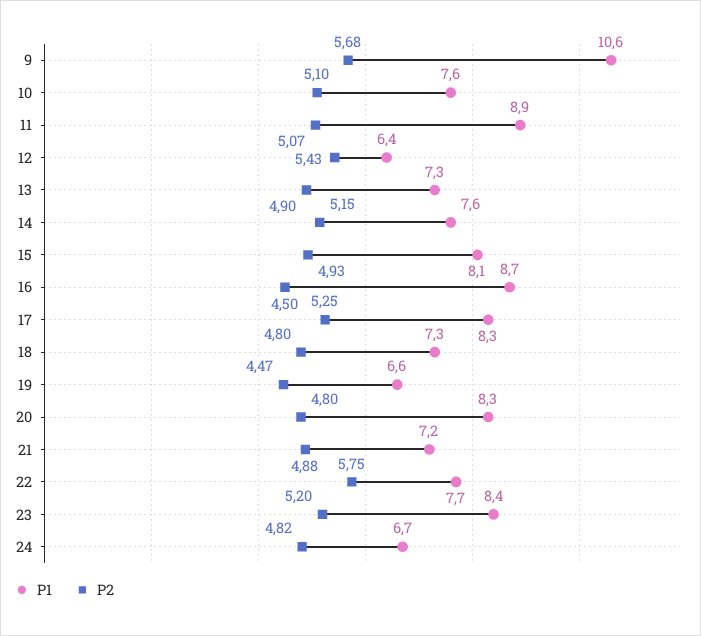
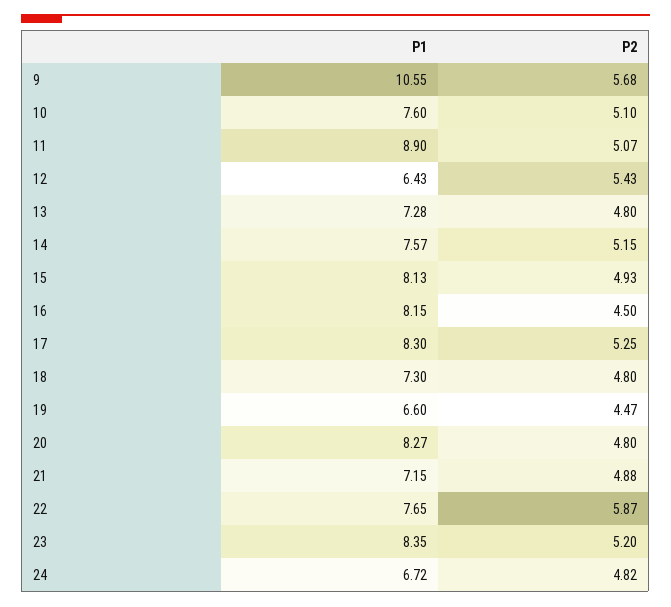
  {
    "P1": {
      "9": 10.55,
      "10": 7.6,
      "11": 8.9,
      "12": 6.43,
      "13": 7.28,
      "14": 7.57,
      "15": 8.13,
-     "16": 8.7,
+     "16": 8.15,
      "17": 8.3,
      "18": 7.3,
      "19": 6.6,
      "20": 8.27,
      "21": 7.15,
      "22": 7.65,
      "23": 8.35,
      "24": 6.72
    },
    "P2": {
      "9": 5.68,
      "10": 5.1,
      "11": 5.07,
      "12": 5.43,
-     "13": 4.9,
+     "13": 4.8,
      "14": 5.15,
      "15": 4.93,
      "16": 4.5,
      "17": 5.25,
      "18": 4.8,
      "19": 4.47,
      "20": 4.8,
      "21": 4.88,
-     "22": 5.75,
+     "22": 5.87,
      "23": 5.2,
      "24": 4.82
    }
  }

